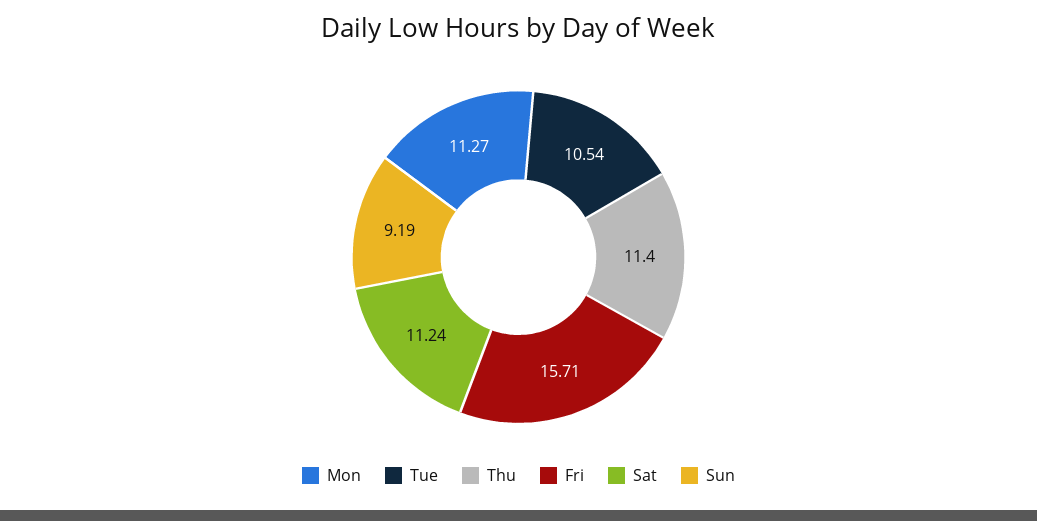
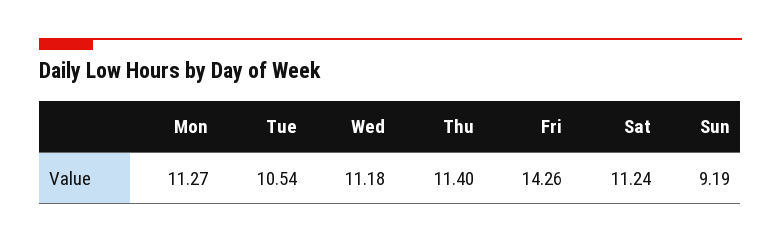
  {
    "Mon": 11.27,
    "Tue": 10.54,
    "Thu": 11.4,
-   "Fri": 15.71,
+   "Fri": 14.26,
    "Sat": 11.24,
-   "Sun": 9.19
+   "Sun": 9.19,
+   "Wed": 11.18
  }

